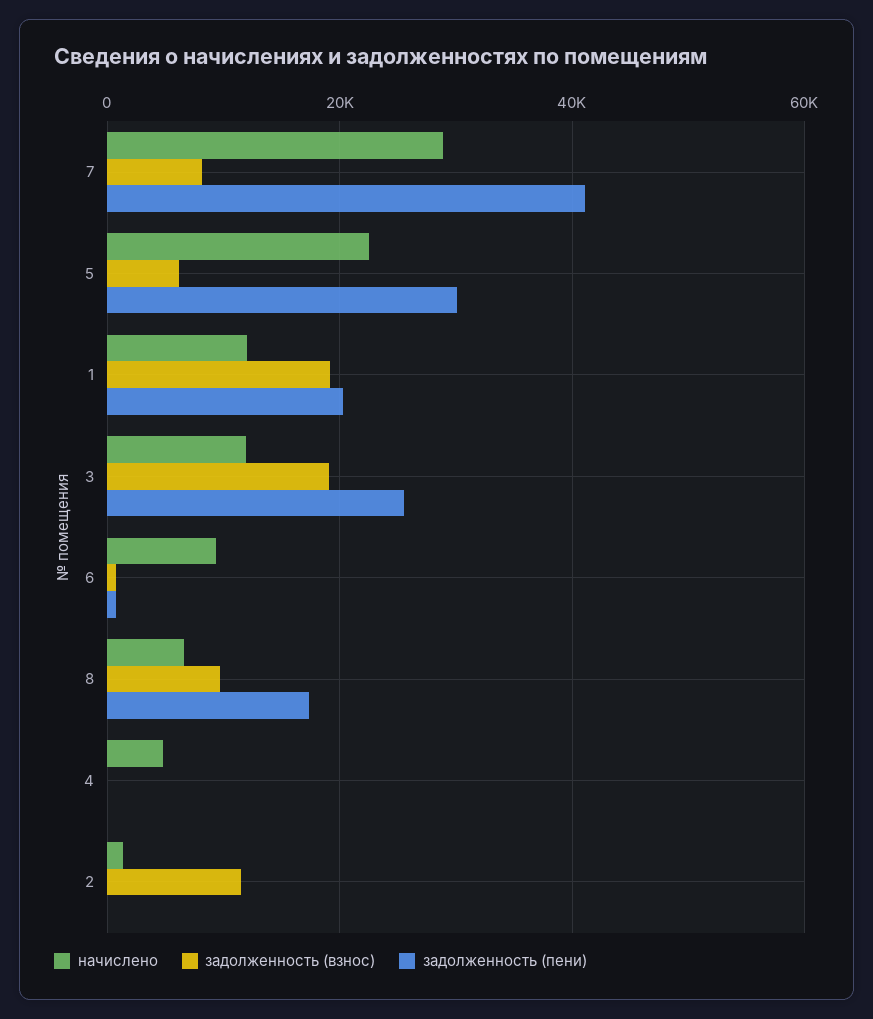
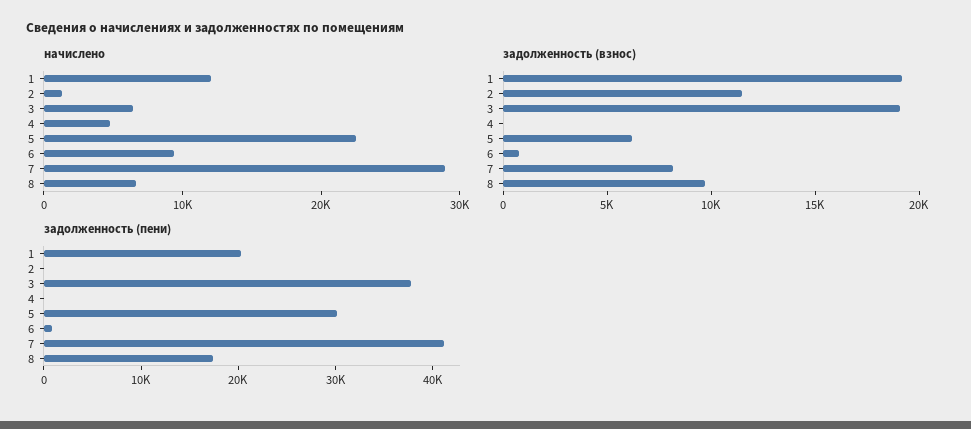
  {
    "начислено": {
      "7": 28000,
      "5": 22000,
      "1": 12000,
-     "3": 12000,
+     "3": 6000,
      "6": 10000,
      "8": 6000,
      "4": 4000,
      "2": 2000
    },
    "задолженность (взнос)": {
      "7": 8000,
      "5": 6000,
      "1": 19000,
      "3": 19000,
      "6": 1000,
      "8": 10000,
      "4": 0,
      "2": 12000
    },
    "задолженность (пени)": {
      "7": 42000,
      "5": 30000,
      "1": 20000,
-     "3": 26000,
+     "3": 38000,
      "6": 0,
      "8": 18000,
      "4": 0,
      "2": 0
    }
  }

